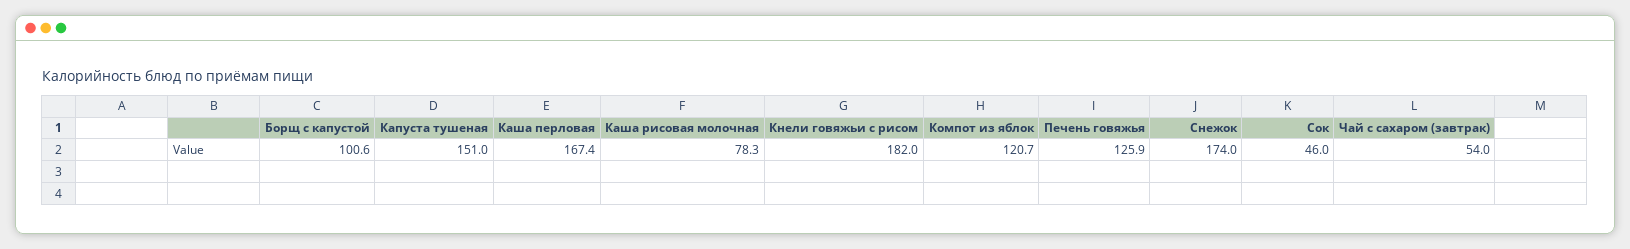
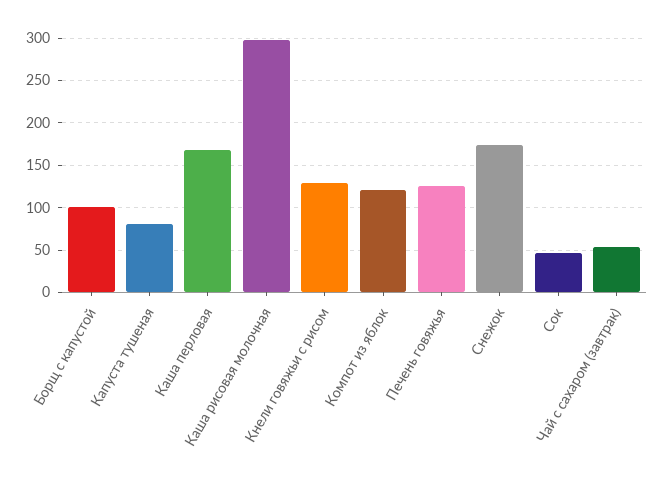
  {
    "Борщ с капустой": 100.6,
-   "Капуста тушеная": 151,
+   "Капуста тушеная": 80,
    "Каша перловая": 167.4,
-   "Каша рисовая молочная": 78.3,
+   "Каша рисовая молочная": 300,
-   "Кнели говяжьи с рисом": 182,
+   "Кнели говяжьи с рисом": 130,
    "Компот из яблок": 120.7,
    "Печень говяжья": 125.9,
    "Снежок": 174,
    "Сок": 46,
    "Чай с сахаром (завтрак)": 54
  }

